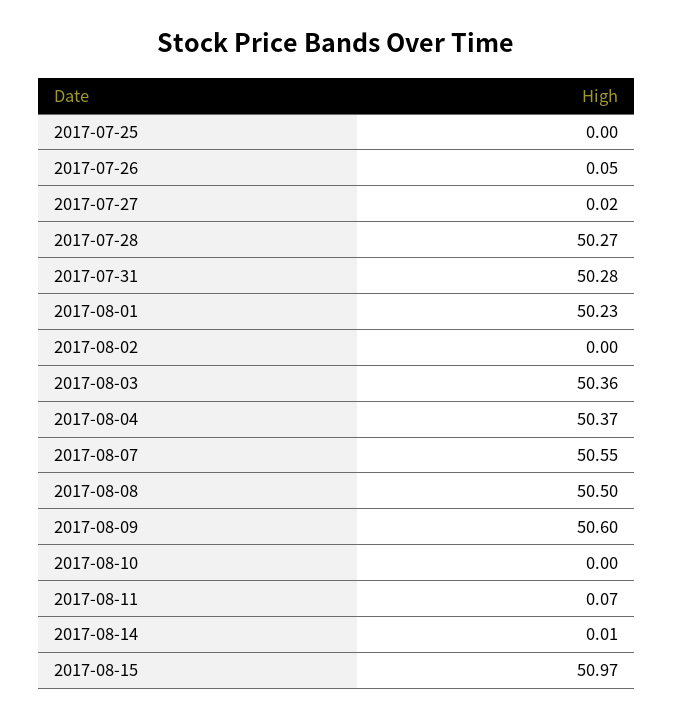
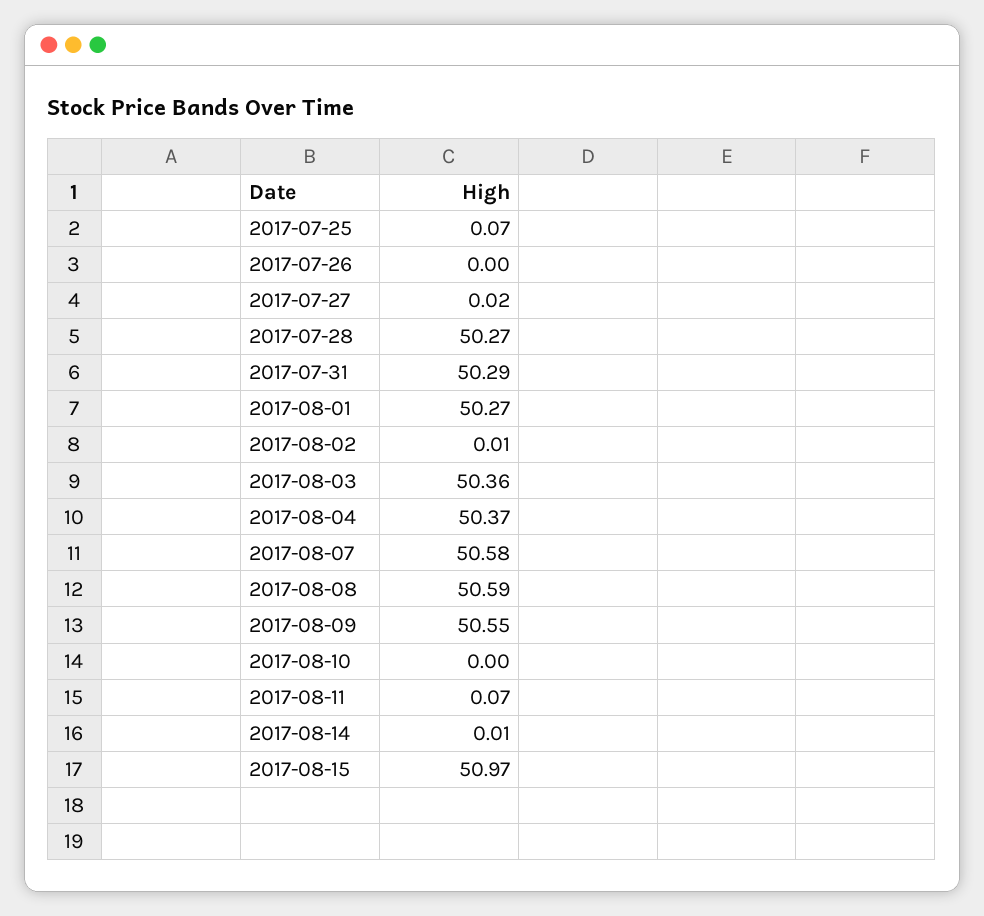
  {
-   "2017-07-25": 0,
+   "2017-07-25": 0.07,
-   "2017-07-26": 0.05,
+   "2017-07-26": 0,
    "2017-07-27": 0.02,
    "2017-07-28": 50.27,
-   "2017-07-31": 50.28,
+   "2017-07-31": 50.29,
-   "2017-08-01": 50.23,
+   "2017-08-01": 50.27,
-   "2017-08-02": 0,
+   "2017-08-02": 0.01,
    "2017-08-03": 50.36,
    "2017-08-04": 50.37,
-   "2017-08-07": 50.55,
+   "2017-08-07": 50.58,
-   "2017-08-08": 50.5,
+   "2017-08-08": 50.59,
-   "2017-08-09": 50.6,
+   "2017-08-09": 50.55,
    "2017-08-10": 0,
    "2017-08-11": 0.07,
    "2017-08-14": 0.01,
    "2017-08-15": 50.97
  }

